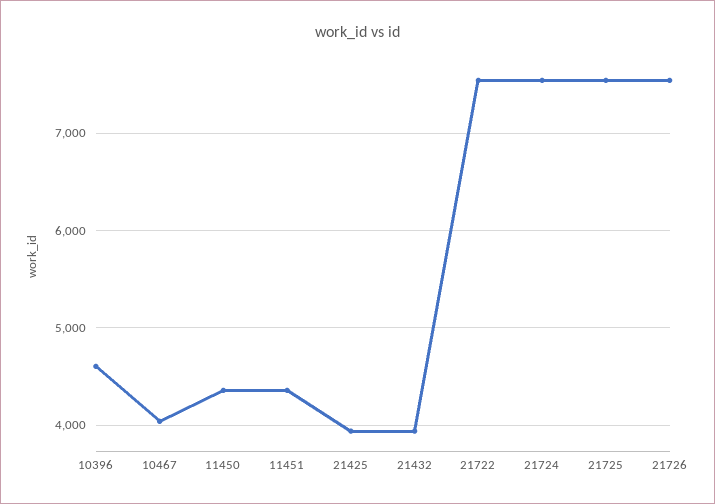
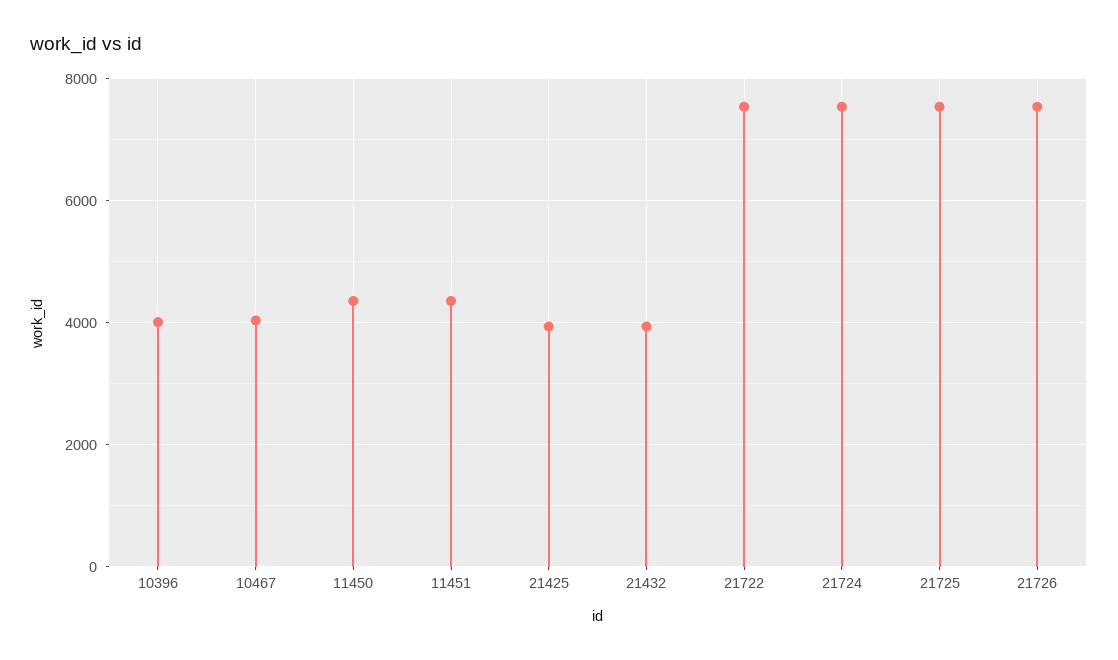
  {
-   "10396": 4600,
+   "10396": 4000,
    "10467": 4000,
    "11450": 4400,
    "11451": 4400,
    "21425": 3900,
    "21432": 3900,
    "21722": 7500,
    "21724": 7500,
    "21725": 7500,
    "21726": 7500
  }

